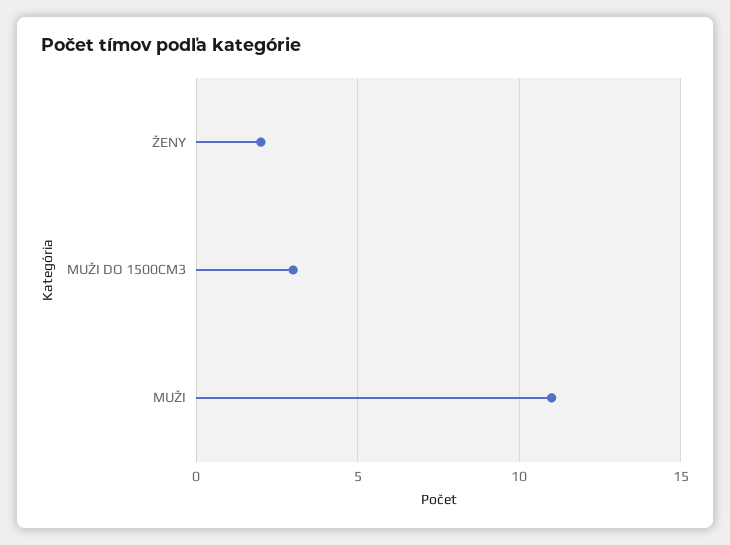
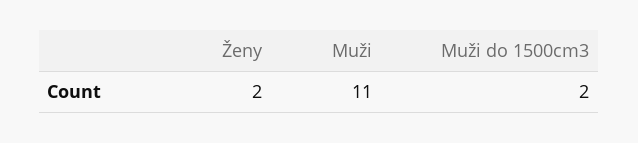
  {
    "ŽENY": 2,
-   "MUŽI DO 1500CM3": 3,
+   "MUŽI DO 1500CM3": 2,
    "MUŽI": 11
  }

